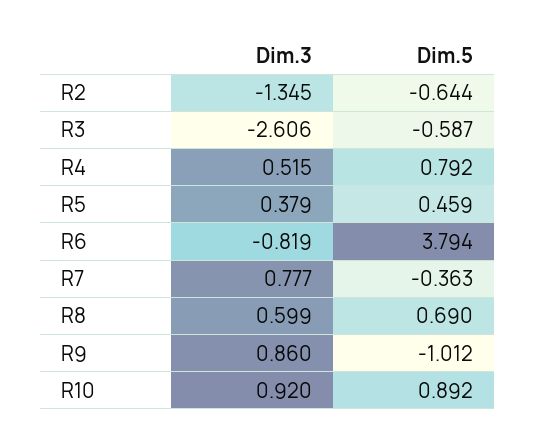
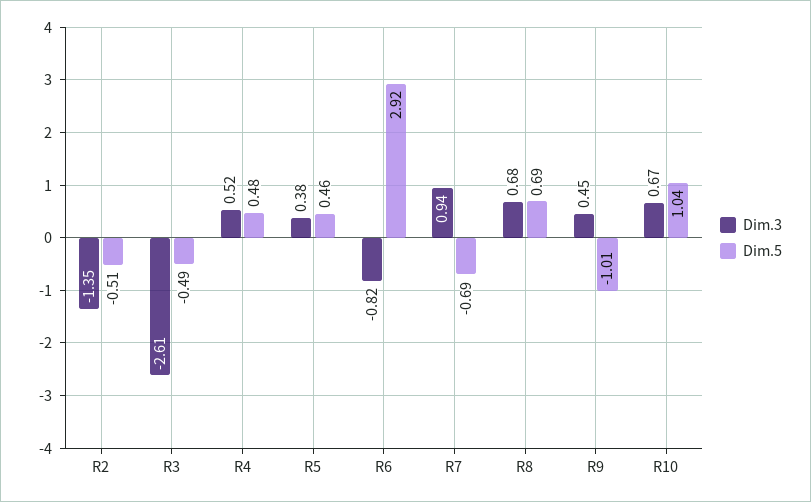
  {
    "Dim.3": {
      "R2": -1.345,
      "R3": -2.606,
      "R4": 0.515,
      "R5": 0.379,
      "R6": -0.819,
-     "R7": 0.777,
+     "R7": 0.94,
-     "R8": 0.599,
+     "R8": 0.68,
-     "R9": 0.86,
+     "R9": 0.45,
-     "R10": 0.92
+     "R10": 0.67
    },
    "Dim.5": {
-     "R2": -0.644,
+     "R2": -0.51,
-     "R3": -0.587,
+     "R3": -0.49,
-     "R4": 0.792,
+     "R4": 0.48,
      "R5": 0.459,
-     "R6": 3.794,
+     "R6": 2.92,
-     "R7": -0.363,
+     "R7": -0.69,
      "R8": 0.69,
      "R9": -1.012,
-     "R10": 0.892
+     "R10": 1.04
    }
  }

